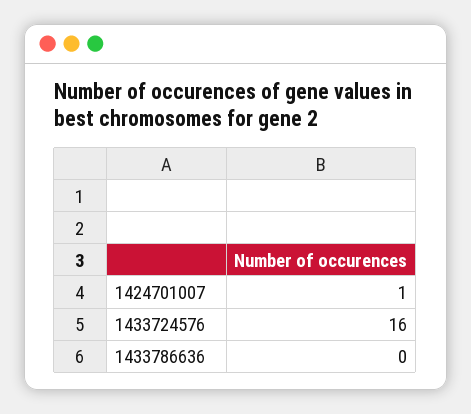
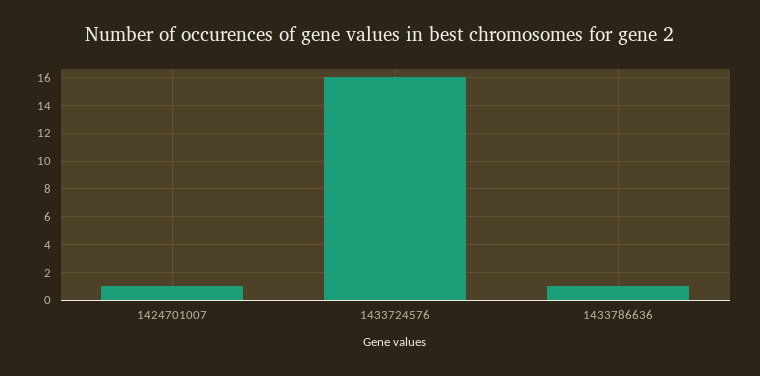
  {
    "1424701007": 1,
    "1433724576": 16,
-   "1433786636": 0
+   "1433786636": 1
  }

